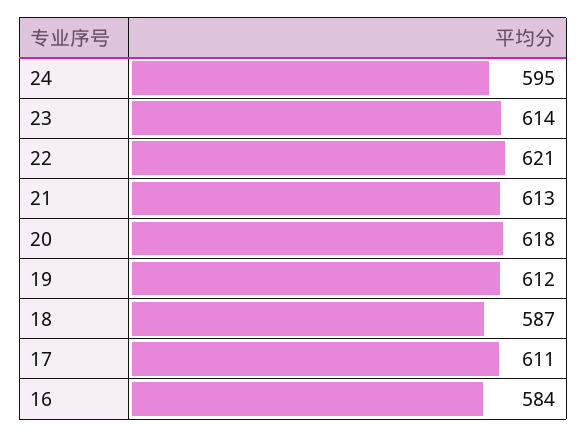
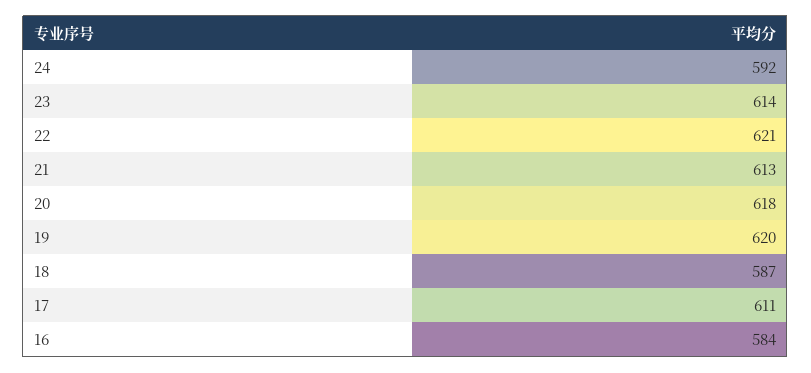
  {
-   "24": 595,
+   "24": 592,
    "23": 614,
    "22": 621,
    "21": 613,
    "20": 618,
-   "19": 612,
+   "19": 620,
    "18": 587,
    "17": 611,
    "16": 584
  }

